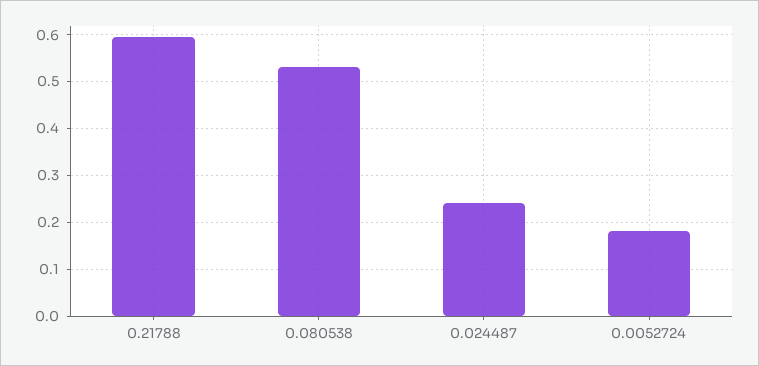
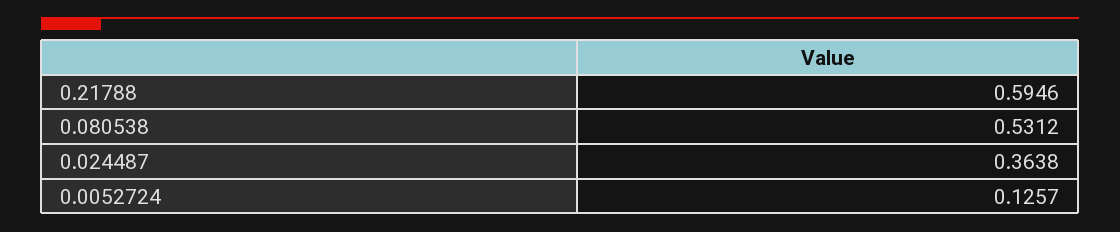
  {
    "0.21788": 0.5946,
    "0.080538": 0.5312,
-   "0.024487": 0.24,
+   "0.024487": 0.3638,
-   "0.0052724": 0.18
+   "0.0052724": 0.1257
  }

